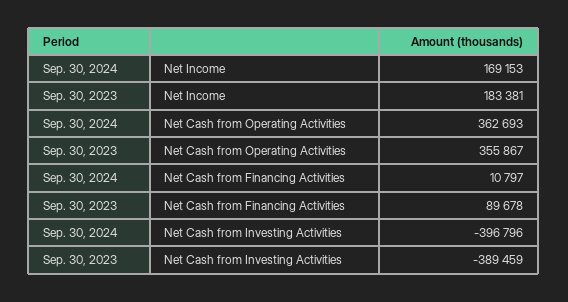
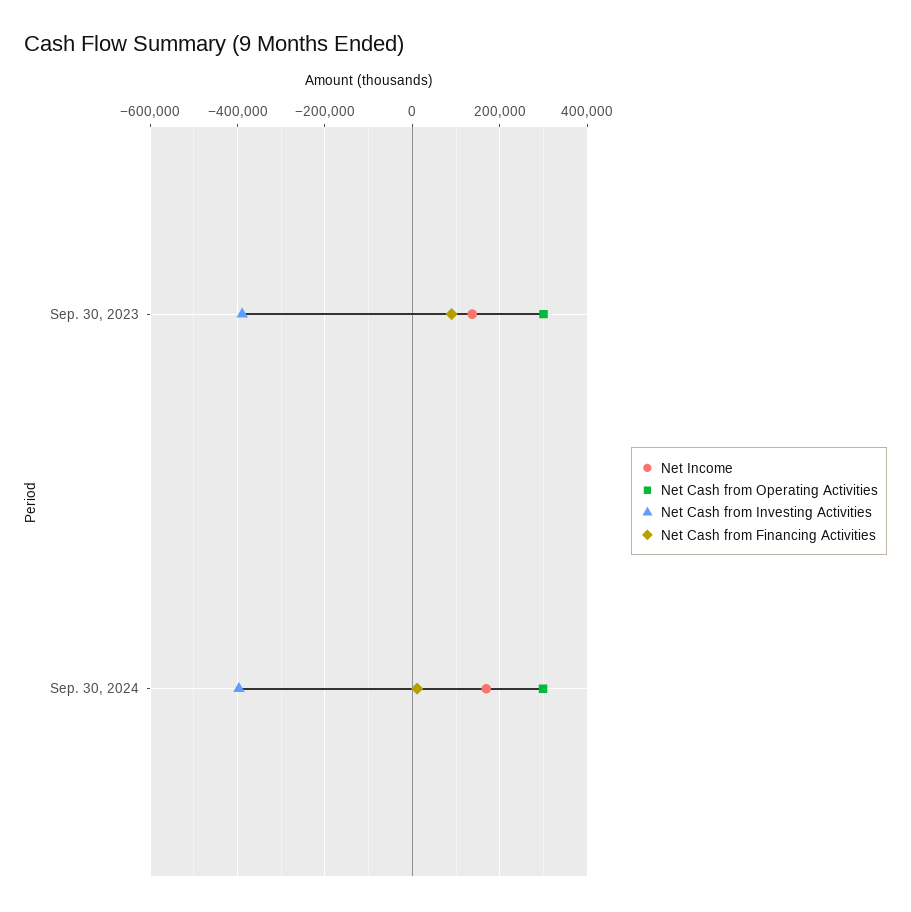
  {
    "Net Income": {
      "Sep. 30, 2024": 169153,
-     "Sep. 30, 2023": 183381
+     "Sep. 30, 2023": 140000
    },
    "Net Cash from Operating Activities": {
-     "Sep. 30, 2024": 362693,
+     "Sep. 30, 2024": 300000,
-     "Sep. 30, 2023": 355867
+     "Sep. 30, 2023": 300000
    },
    "Net Cash from Financing Activities": {
      "Sep. 30, 2024": 10797,
      "Sep. 30, 2023": 89678
    },
    "Net Cash from Investing Activities": {
      "Sep. 30, 2024": -396796,
      "Sep. 30, 2023": -389459
    }
  }

